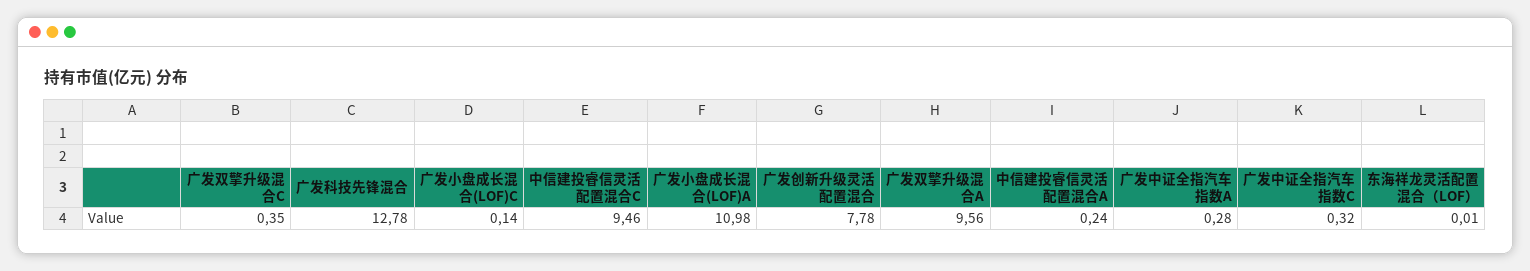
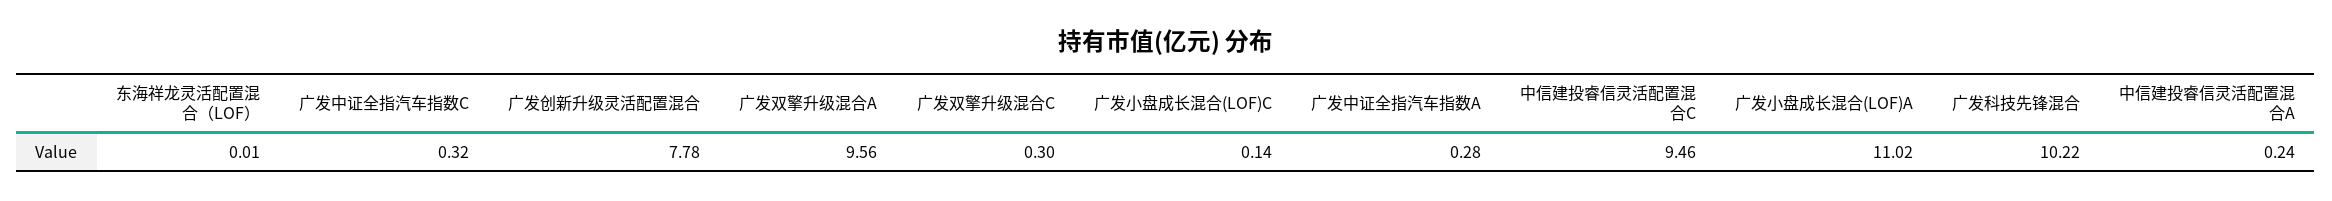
  {
-   "广发双擎升级混合C": 0.35,
+   "广发双擎升级混合C": 0.3,
-   "广发科技先锋混合": 12.78,
+   "广发科技先锋混合": 10.22,
    "广发小盘成长混合(LOF)C": 0.14,
    "中信建投睿信灵活配置混合C": 9.46,
-   "广发小盘成长混合(LOF)A": 10.98,
+   "广发小盘成长混合(LOF)A": 11.02,
    "广发创新升级灵活配置混合": 7.78,
    "广发双擎升级混合A": 9.56,
    "中信建投睿信灵活配置混合A": 0.24,
    "广发中证全指汽车指数A": 0.28,
    "广发中证全指汽车指数C": 0.32,
    "东海祥龙灵活配置混合（LOF）": 0.01
  }

